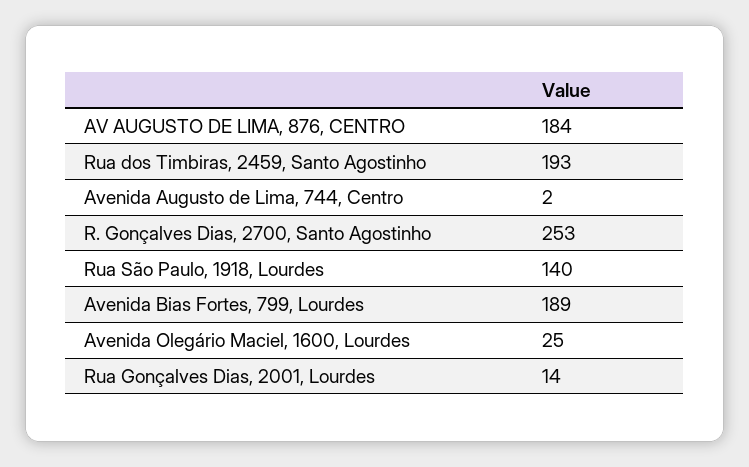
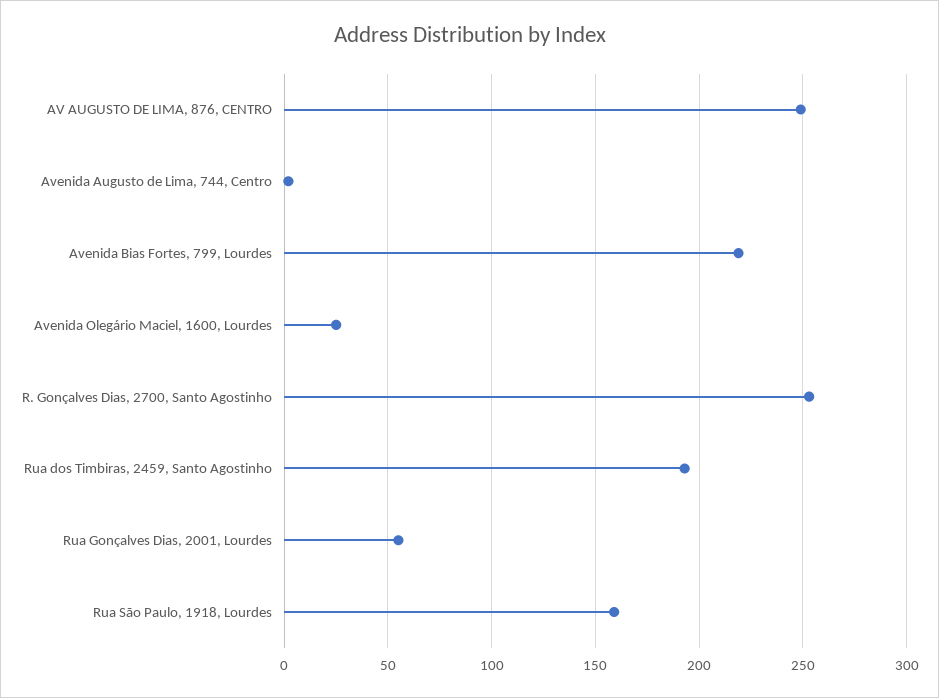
  {
-   "AV AUGUSTO DE LIMA, 876, CENTRO": 184,
+   "AV AUGUSTO DE LIMA, 876, CENTRO": 250,
    "Rua dos Timbiras, 2459, Santo Agostinho": 193,
    "Avenida Augusto de Lima, 744, Centro": 2,
    "R. Gonçalves Dias, 2700, Santo Agostinho": 253,
-   "Rua São Paulo, 1918, Lourdes": 140,
+   "Rua São Paulo, 1918, Lourdes": 160,
-   "Avenida Bias Fortes, 799, Lourdes": 189,
+   "Avenida Bias Fortes, 799, Lourdes": 220,
    "Avenida Olegário Maciel, 1600, Lourdes": 25,
-   "Rua Gonçalves Dias, 2001, Lourdes": 14
+   "Rua Gonçalves Dias, 2001, Lourdes": 55
  }

